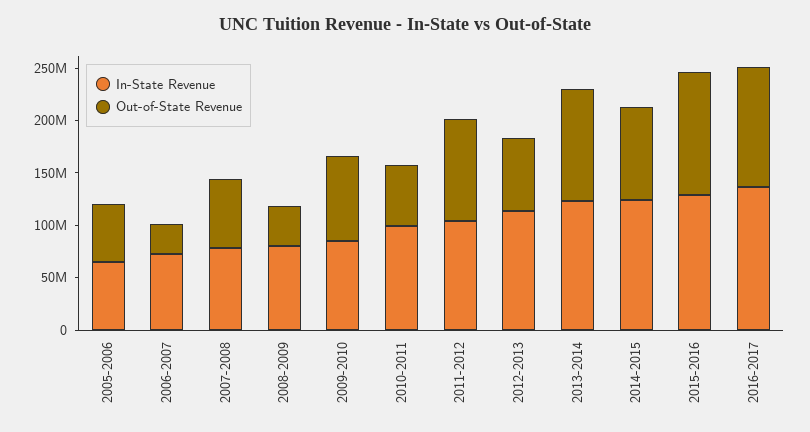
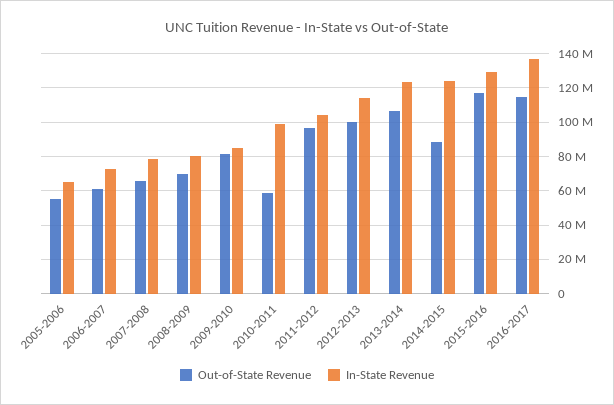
  {
    "In-State Revenue": {
      "2005-2006": 65000000,
      "2006-2007": 75000000,
      "2007-2008": 80000000,
      "2008-2009": 80000000,
      "2009-2010": 85000000,
      "2010-2011": 100000000,
      "2011-2012": 105000000,
      "2012-2013": 115000000,
      "2013-2014": 125000000,
      "2014-2015": 125000000,
      "2015-2016": 130000000,
      "2016-2017": 135000000
    },
    "Out-of-State Revenue": {
      "2005-2006": 55000000,
-     "2006-2007": 30000000,
+     "2006-2007": 60000000,
      "2007-2008": 65000000,
-     "2008-2009": 40000000,
+     "2008-2009": 70000000,
      "2009-2010": 80000000,
      "2010-2011": 60000000,
      "2011-2012": 95000000,
-     "2012-2013": 70000000,
+     "2012-2013": 100000000,
      "2013-2014": 105000000,
      "2014-2015": 90000000,
      "2015-2016": 115000000,
      "2016-2017": 115000000
    }
  }

